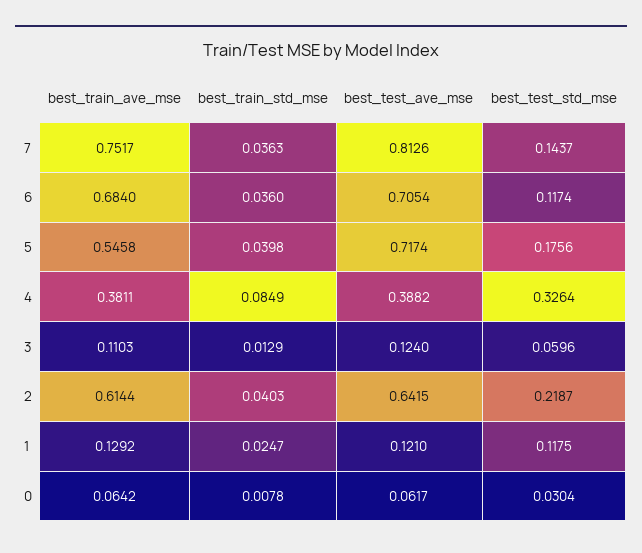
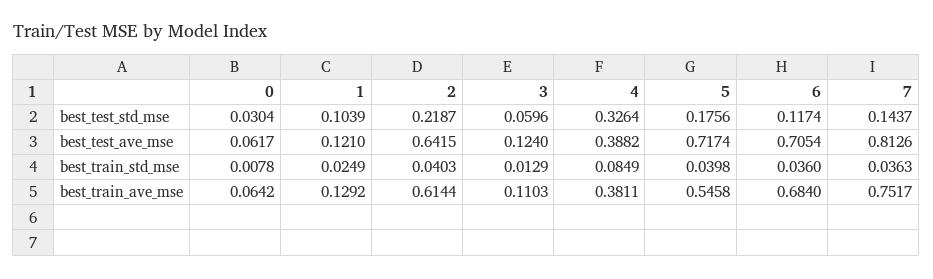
  {
    "best_train_ave_mse": {
      "7": 0.7517,
      "6": 0.684,
      "5": 0.5458,
      "4": 0.3811,
      "3": 0.1103,
      "2": 0.6144,
      "1": 0.1292,
      "0": 0.0642
    },
    "best_train_std_mse": {
      "7": 0.0363,
      "6": 0.036,
      "5": 0.0398,
      "4": 0.0849,
      "3": 0.0129,
      "2": 0.0403,
-     "1": 0.0247,
+     "1": 0.0249,
      "0": 0.0078
    },
    "best_test_ave_mse": {
      "7": 0.8126,
      "6": 0.7054,
      "5": 0.7174,
      "4": 0.3882,
      "3": 0.124,
      "2": 0.6415,
      "1": 0.121,
      "0": 0.0617
    },
    "best_test_std_mse": {
      "7": 0.1437,
      "6": 0.1174,
      "5": 0.1756,
      "4": 0.3264,
      "3": 0.0596,
      "2": 0.2187,
-     "1": 0.1175,
+     "1": 0.1039,
      "0": 0.0304
    }
  }

